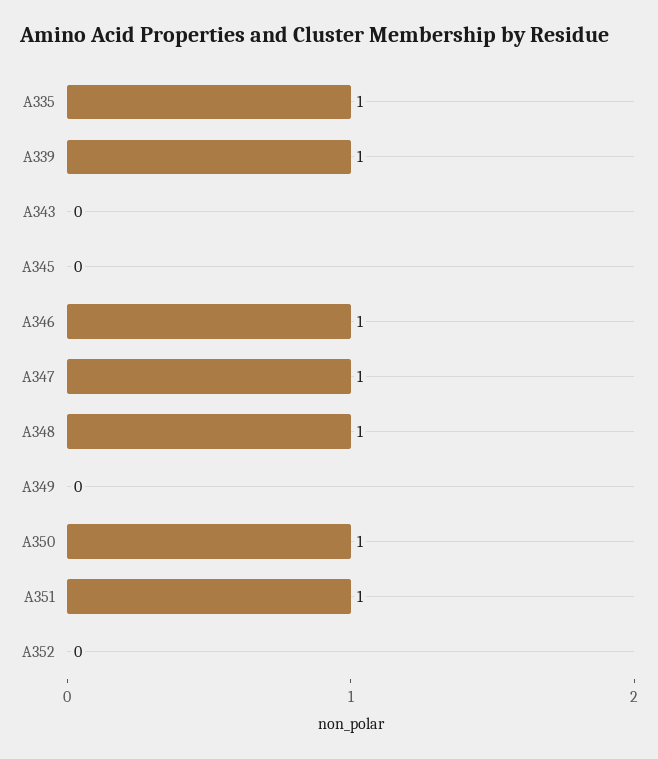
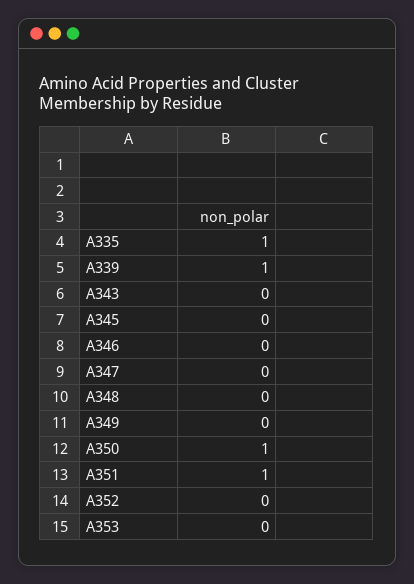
  {
    "A335": 1,
    "A339": 1,
    "A343": 0,
    "A345": 0,
-   "A346": 1,
+   "A346": 0,
-   "A347": 1,
+   "A347": 0,
-   "A348": 1,
+   "A348": 0,
    "A349": 0,
    "A350": 1,
    "A351": 1,
-   "A352": 0
+   "A352": 0,
+   "A353": 0
  }

